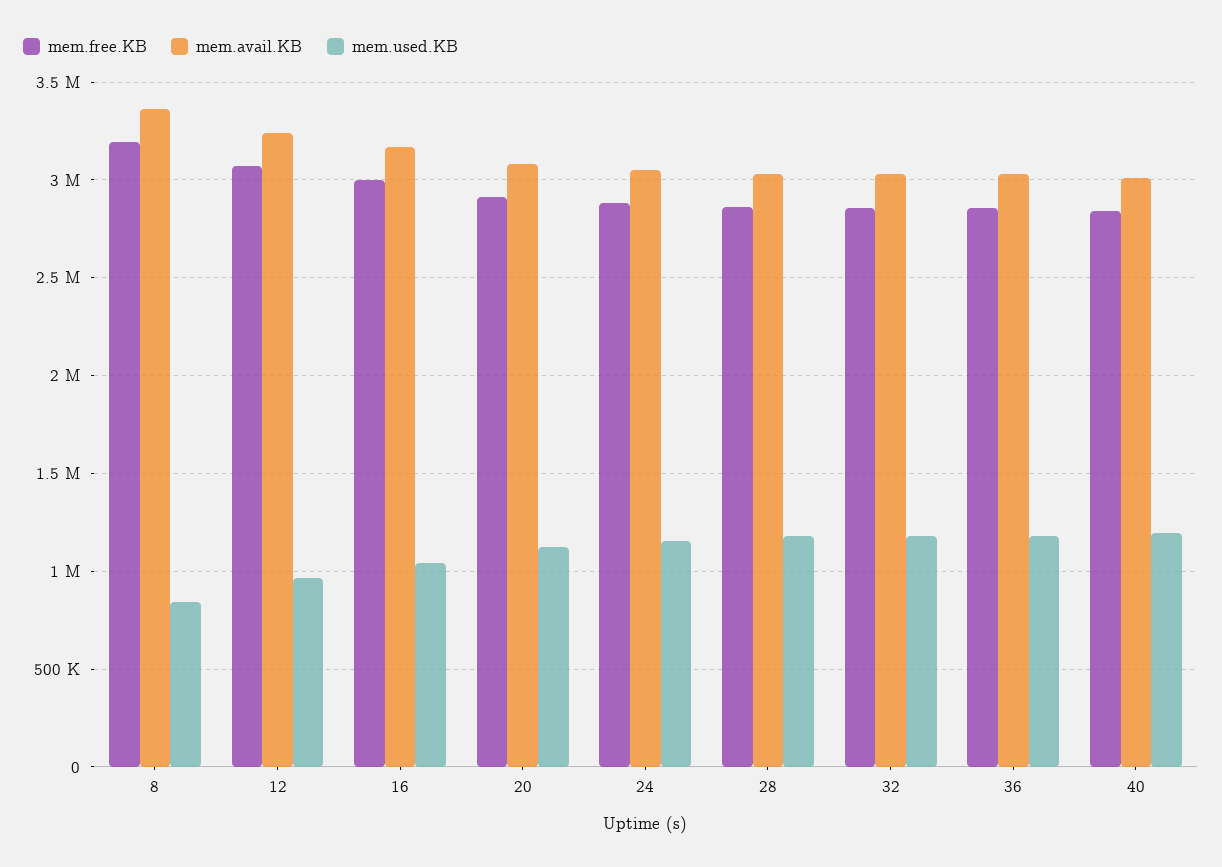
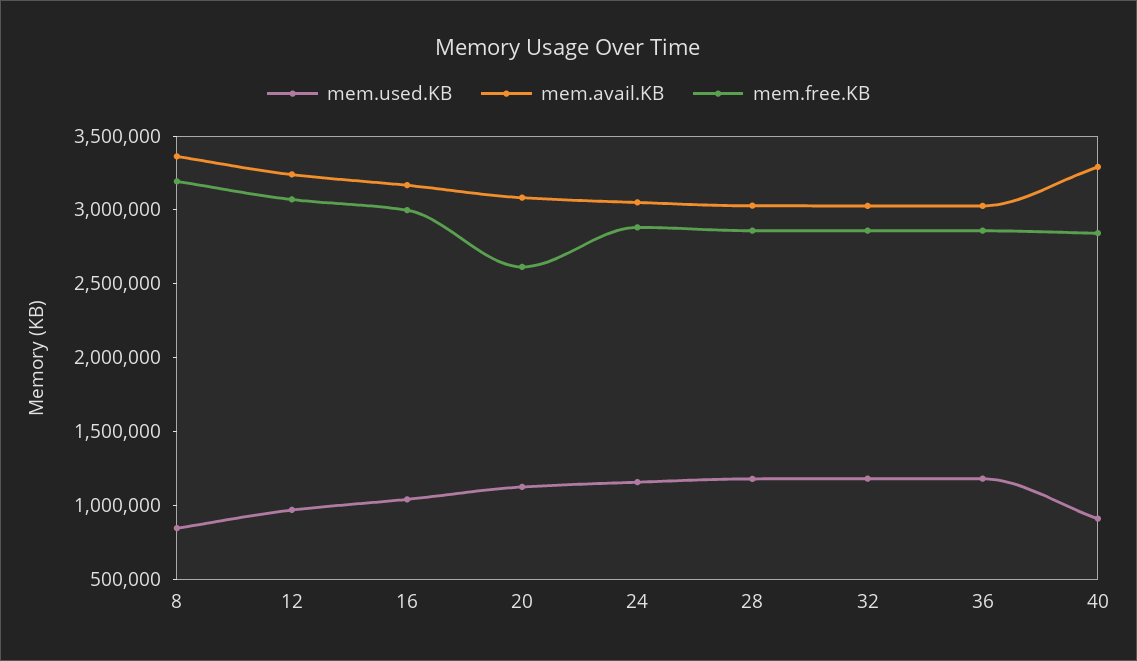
  {
    "mem.free.KB": {
      "8": 3200000,
      "12": 3050000,
      "16": 3000000,
-     "20": 2900000,
+     "20": 2600000,
      "24": 2900000,
      "28": 2850000,
      "32": 2850000,
      "36": 2850000,
      "40": 2850000
    },
    "mem.avail.KB": {
      "8": 3350000,
      "12": 3250000,
      "16": 3150000,
      "20": 3100000,
      "24": 3050000,
      "28": 3050000,
      "32": 3050000,
      "36": 3050000,
-     "40": 3000000
+     "40": 3300000
    },
    "mem.used.KB": {
      "8": 850000,
      "12": 950000,
      "16": 1050000,
      "20": 1100000,
      "24": 1150000,
      "28": 1200000,
      "32": 1200000,
      "36": 1200000,
-     "40": 1200000
+     "40": 900000
    }
  }

